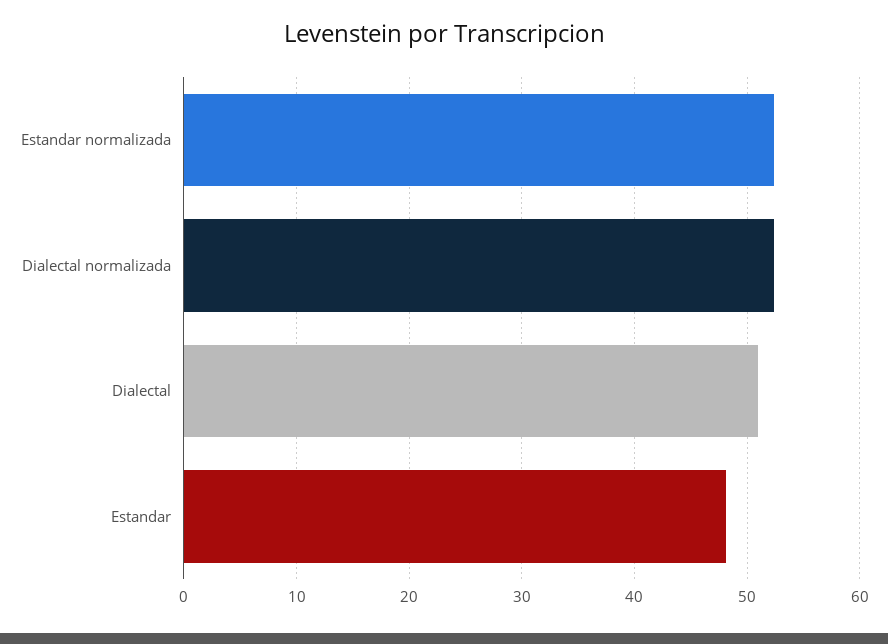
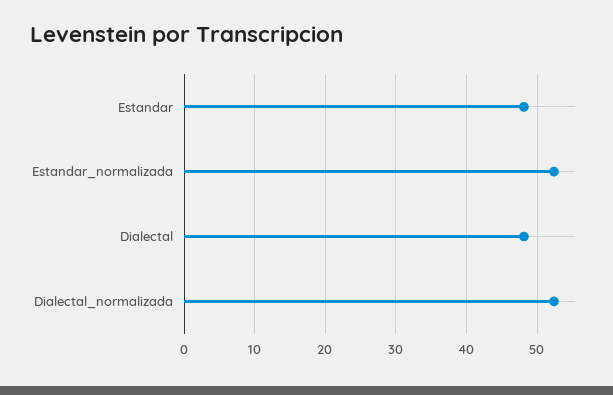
  {
    "Estandar normalizada": 52,
    "Dialectal normalizada": 52,
-   "Dialectal": 51,
+   "Dialectal": 48,
    "Estandar": 48
  }

